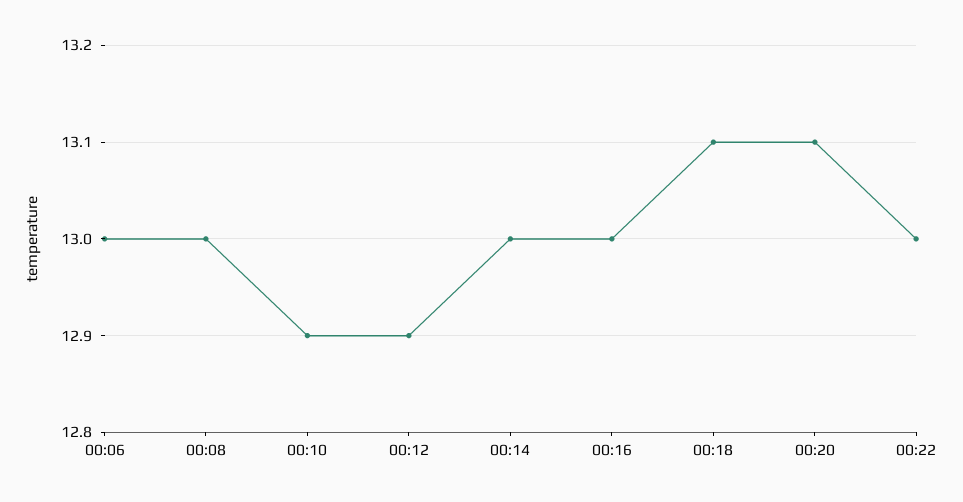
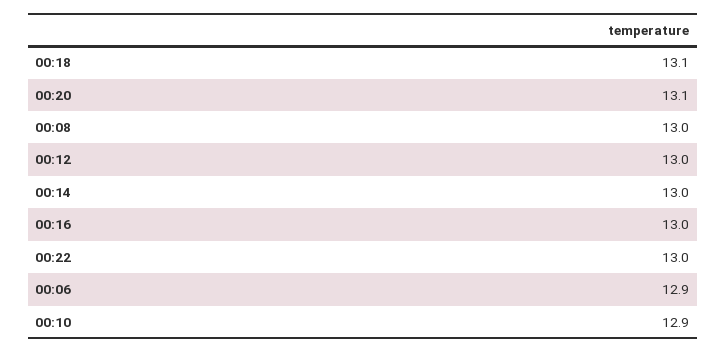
  {
-   "00:06": 13,
+   "00:06": 12.9,
    "00:08": 13,
    "00:10": 12.9,
-   "00:12": 12.9,
+   "00:12": 13,
    "00:14": 13,
    "00:16": 13,
    "00:18": 13.1,
    "00:20": 13.1,
    "00:22": 13
  }

